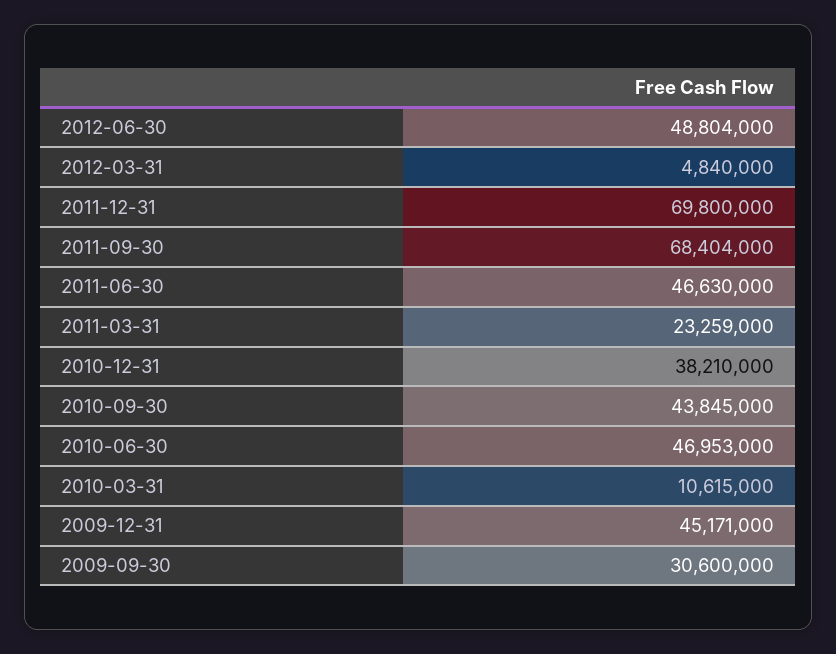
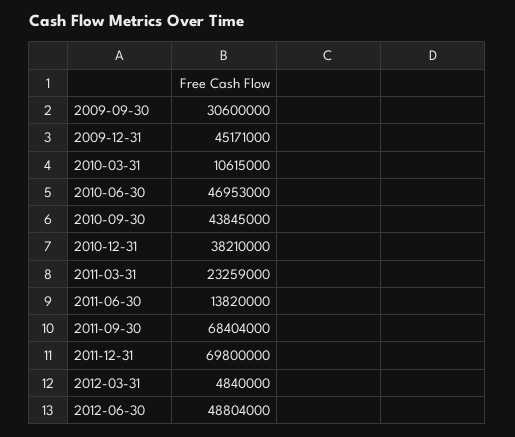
  {
    "2012-06-30": 48804000,
    "2012-03-31": 4840000,
    "2011-12-31": 69800000,
    "2011-09-30": 68404000,
-   "2011-06-30": 46630000,
+   "2011-06-30": 13820000,
    "2011-03-31": 23259000,
    "2010-12-31": 38210000,
    "2010-09-30": 43845000,
    "2010-06-30": 46953000,
    "2010-03-31": 10615000,
    "2009-12-31": 45171000,
    "2009-09-30": 30600000
  }

